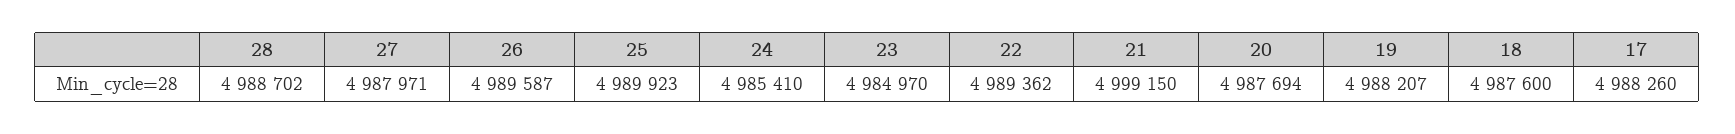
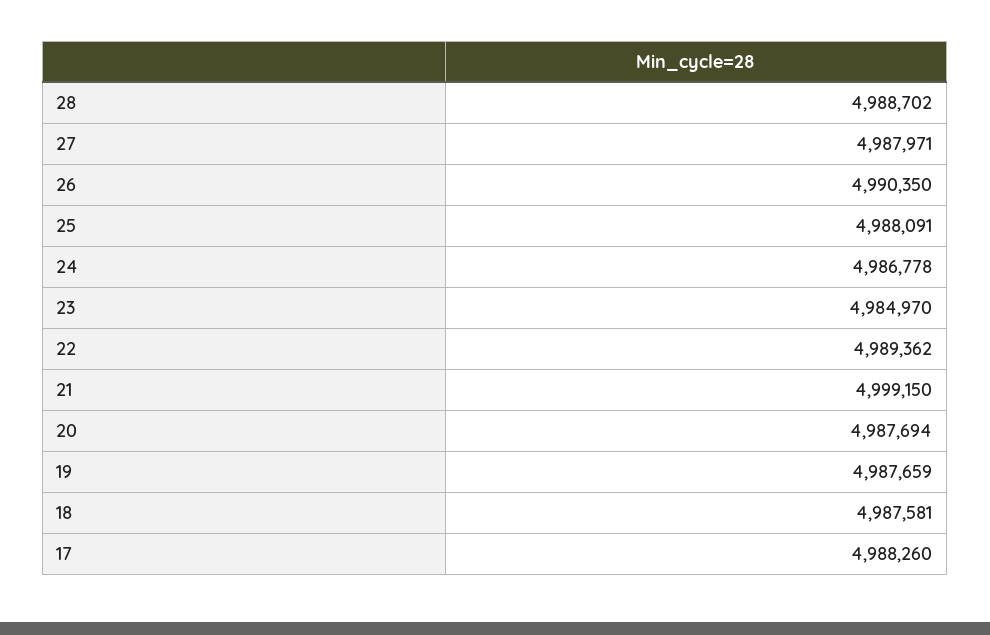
  {
    "28": 4988702,
    "27": 4987971,
-   "26": 4989587,
+   "26": 4990350,
-   "25": 4989923,
+   "25": 4988091,
-   "24": 4985410,
+   "24": 4986778,
    "23": 4984970,
    "22": 4989362,
    "21": 4999150,
    "20": 4987694,
-   "19": 4988207,
+   "19": 4987659,
-   "18": 4987600,
+   "18": 4987581,
    "17": 4988260
  }

